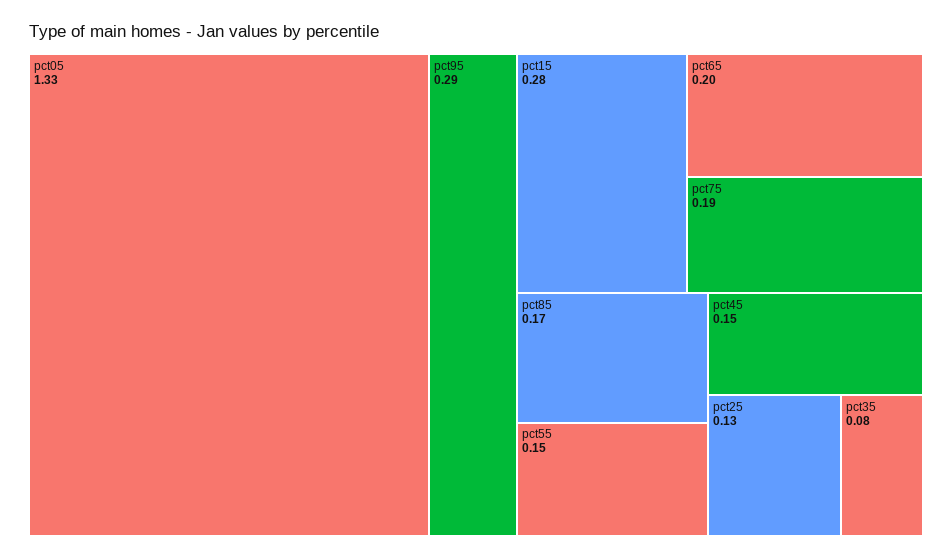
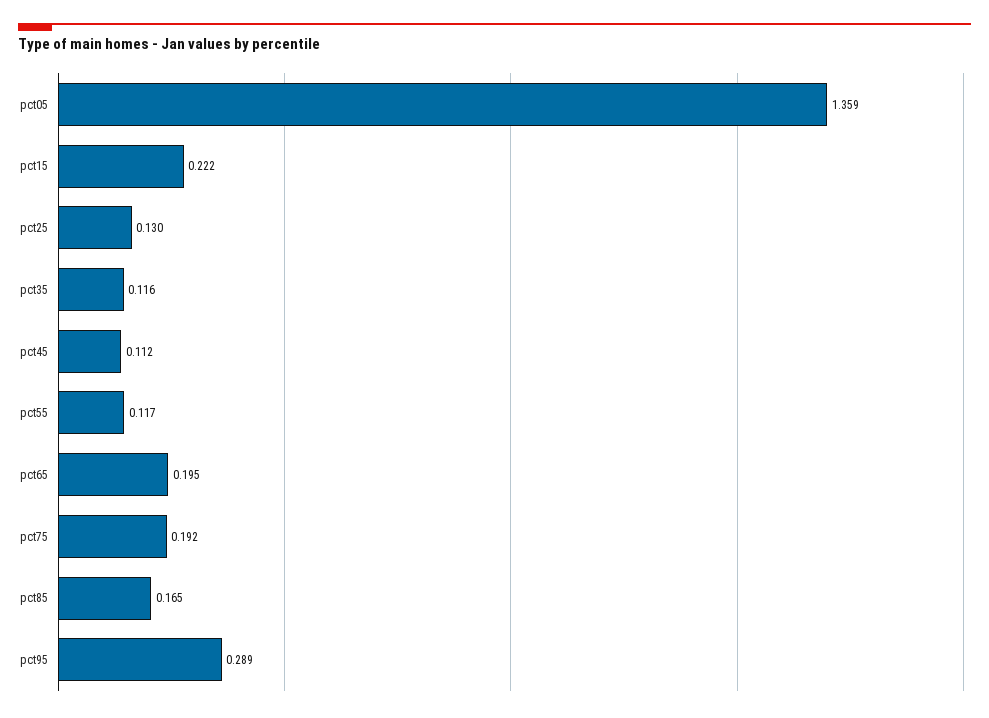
  {
-   "pct05": 1.33,
+   "pct05": 1.359,
    "pct95": 0.289,
-   "pct15": 0.28,
+   "pct15": 0.222,
    "pct65": 0.195,
    "pct75": 0.192,
    "pct85": 0.165,
-   "pct55": 0.15,
+   "pct55": 0.117,
-   "pct45": 0.15,
+   "pct45": 0.112,
    "pct25": 0.13,
-   "pct35": 0.08
+   "pct35": 0.116
  }

